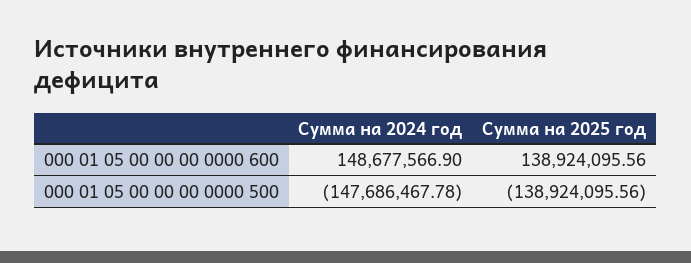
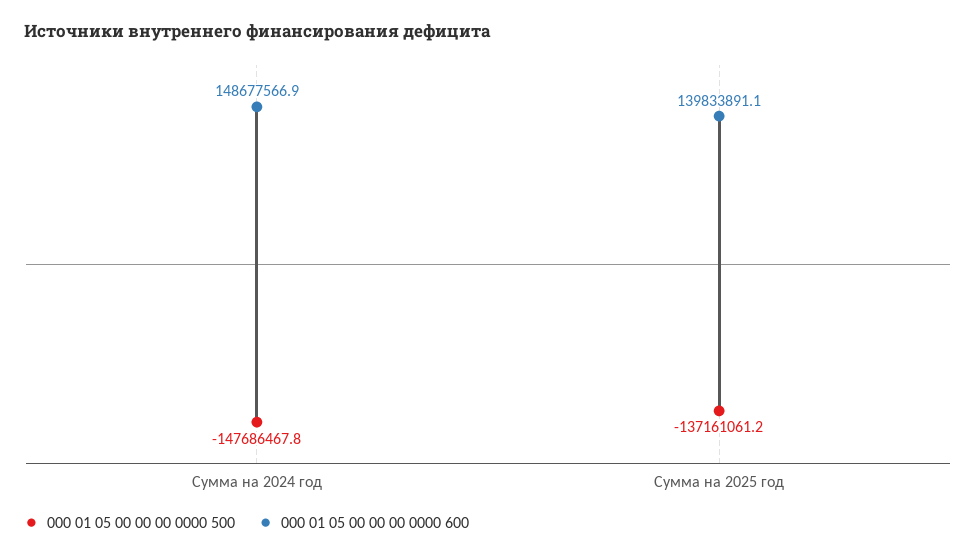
  {
    "000 01 05 00 00 00 0000 600": {
      "Сумма на 2024 год": 148677566.9,
-     "Сумма на 2025 год": 138924095.56
+     "Сумма на 2025 год": 139833891.1
    },
    "000 01 05 00 00 00 0000 500": {
      "Сумма на 2024 год": -147686467.78,
-     "Сумма на 2025 год": -138924095.56
+     "Сумма на 2025 год": -137161061.2
    }
  }

